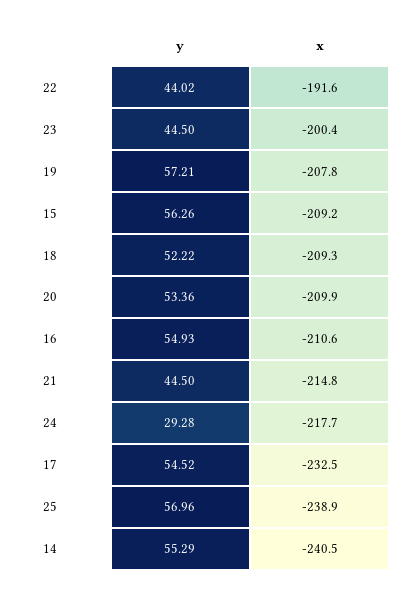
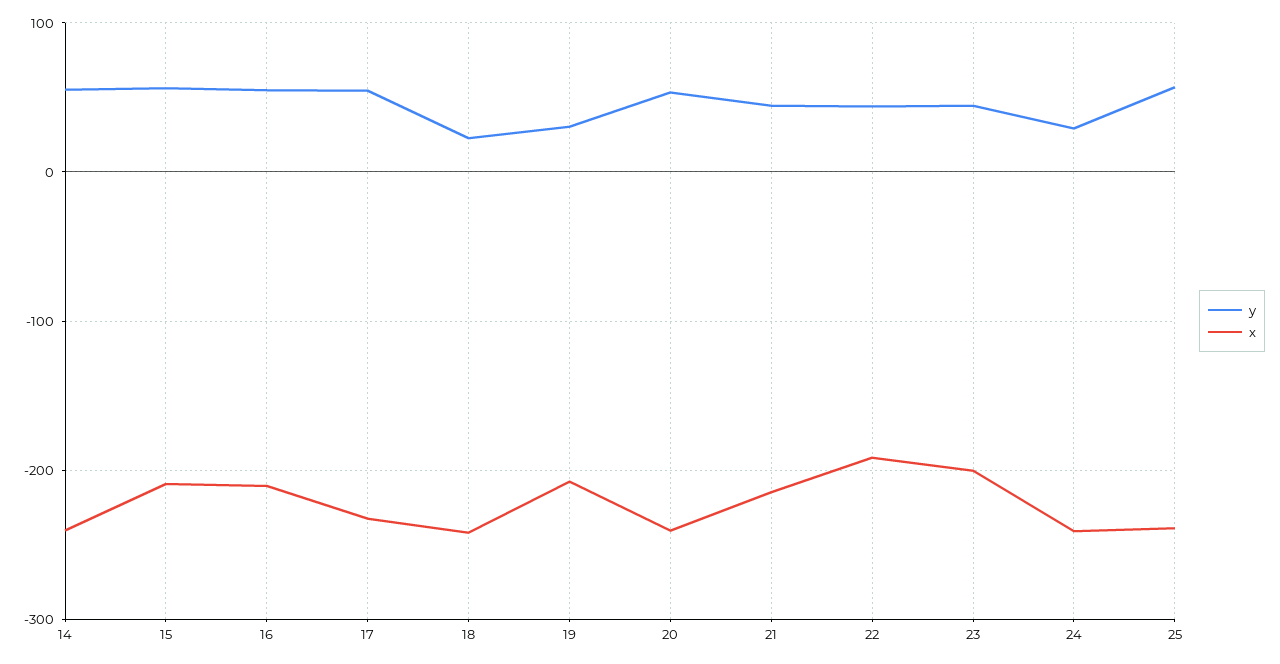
  {
    "y": {
      "22": 44.02,
      "23": 44.5,
-     "19": 57.21,
+     "19": 30,
      "15": 56.26,
-     "18": 52.22,
+     "18": 20,
      "20": 53.36,
      "16": 54.93,
      "21": 44.5,
      "24": 29.28,
      "17": 54.52,
      "25": 56.96,
      "14": 55.29
    },
    "x": {
      "22": -191.6,
      "23": -200.4,
      "19": -207.8,
      "15": -209.2,
-     "18": -209.3,
+     "18": -240,
-     "20": -209.9,
+     "20": -240,
      "16": -210.6,
      "21": -214.8,
-     "24": -217.7,
+     "24": -240,
      "17": -232.5,
      "25": -238.9,
      "14": -240.5
    }
  }

